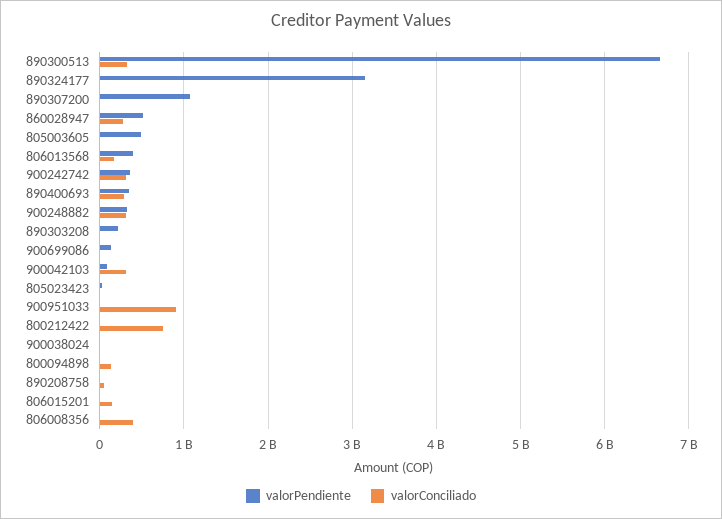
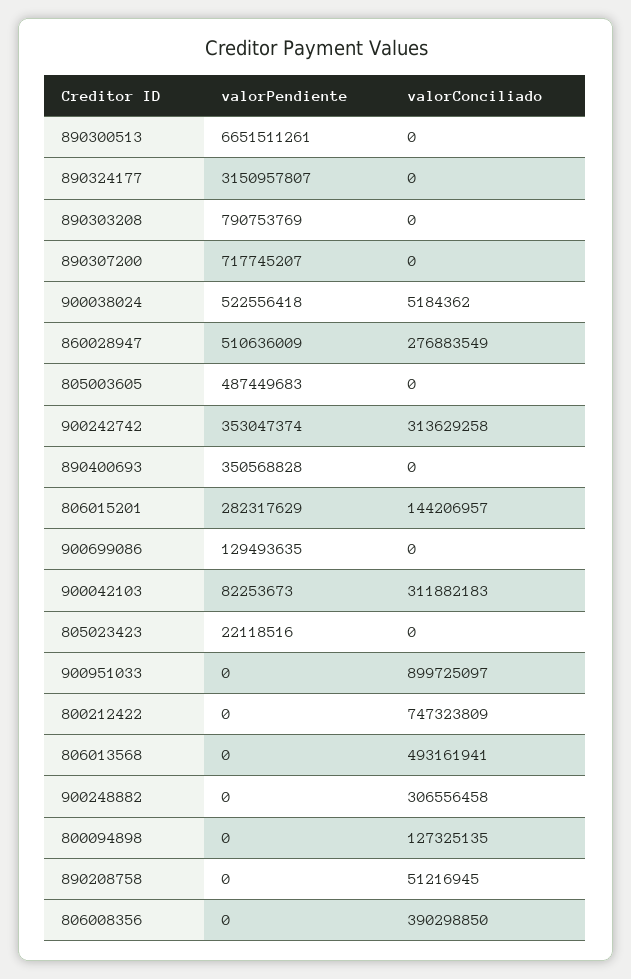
  {
    "valorPendiente": {
      "890300513": 6651511261,
      "890324177": 3150957807,
-     "890307200": 1100000000,
+     "890307200": 717745207,
      "860028947": 510636009,
      "805003605": 487449683,
-     "806013568": 400000000,
+     "806013568": 0,
      "900242742": 353047374,
      "890400693": 350568828,
-     "900248882": 300000000,
+     "900248882": 0,
-     "890303208": 200000000,
+     "890303208": 790753769,
      "900699086": 129493635,
      "900042103": 82253673,
      "805023423": 22118516,
      "900951033": 0,
      "800212422": 0,
-     "900038024": 0,
+     "900038024": 522556418,
      "800094898": 0,
      "890208758": 0,
-     "806015201": 0,
+     "806015201": 282317629,
      "806008356": 0
    },
    "valorConciliado": {
-     "890300513": 300000000,
+     "890300513": 0,
      "890324177": 0,
      "890307200": 0,
      "860028947": 276883549,
      "805003605": 0,
-     "806013568": 200000000,
+     "806013568": 493161941,
      "900242742": 313629258,
-     "890400693": 300000000,
+     "890400693": 0,
      "900248882": 306556458,
      "890303208": 0,
      "900699086": 0,
      "900042103": 311882183,
      "805023423": 0,
      "900951033": 899725097,
      "800212422": 747323809,
      "900038024": 5184362,
      "800094898": 127325135,
      "890208758": 51216945,
      "806015201": 144206957,
      "806008356": 390298850
    }
  }

